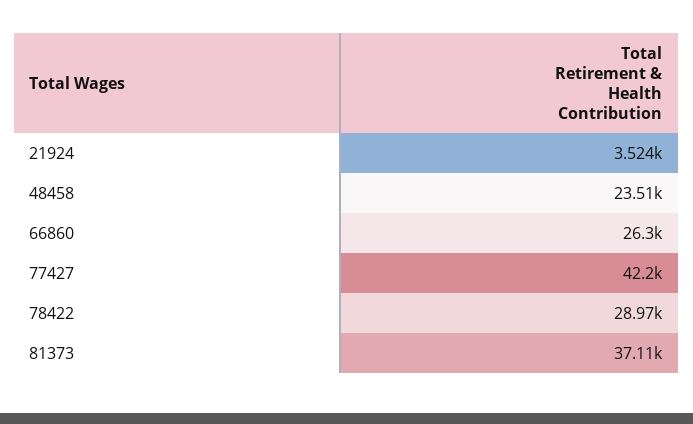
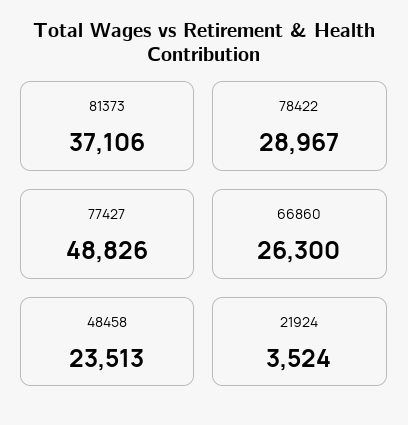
  {
    "21924": 3524,
    "48458": 23513,
    "66860": 26300,
-   "77427": 42200,
+   "77427": 48826,
    "78422": 28967,
    "81373": 37106
  }

